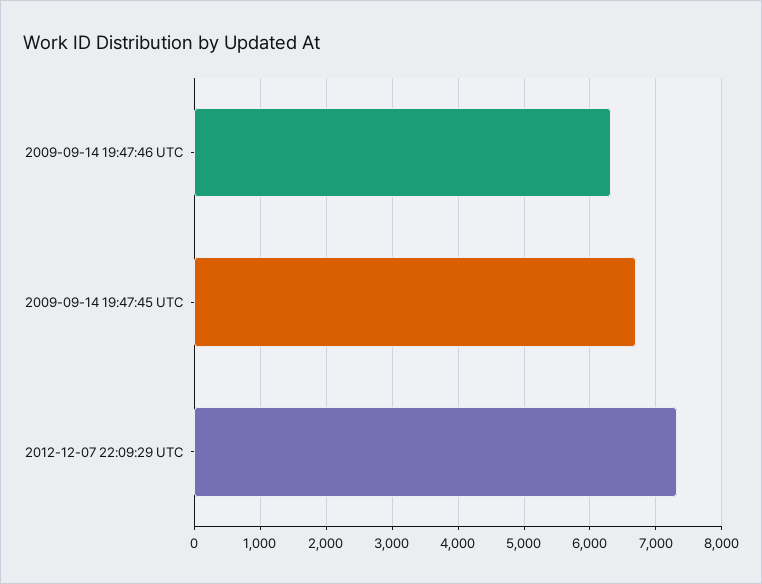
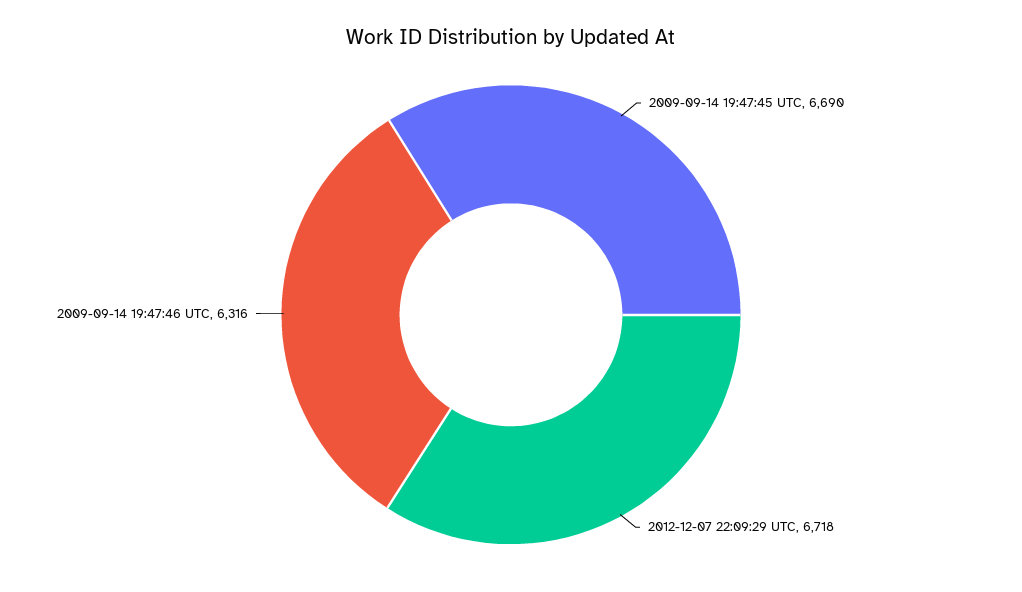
  {
    "2009-09-14 19:47:46 UTC": 6316,
    "2009-09-14 19:47:45 UTC": 6690,
-   "2012-12-07 22:09:29 UTC": 7300
+   "2012-12-07 22:09:29 UTC": 6718
  }

